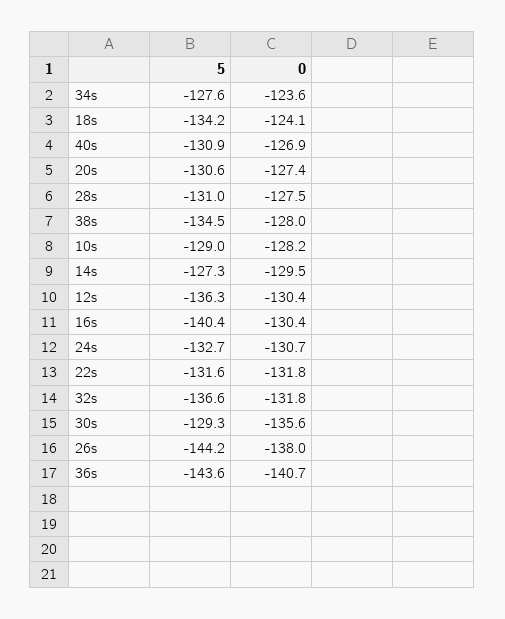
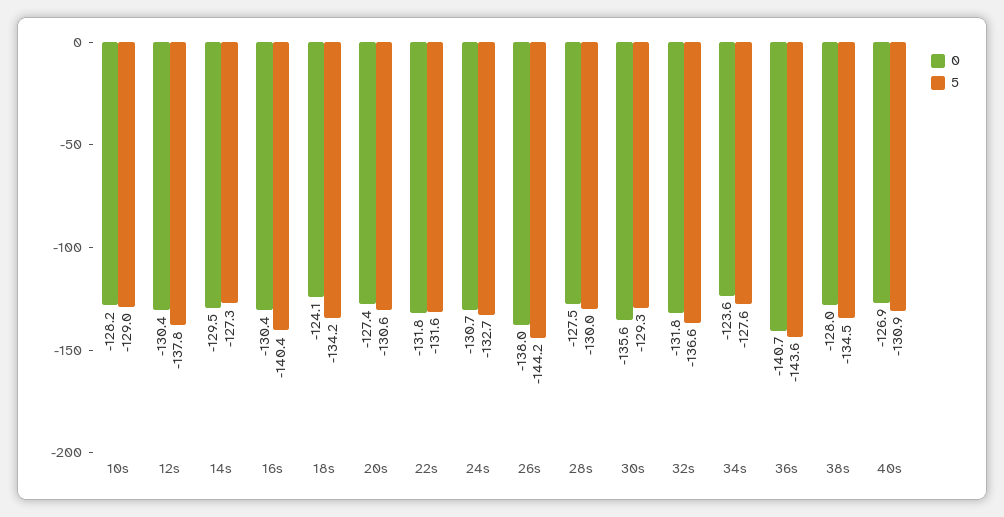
  {
    "5": {
      "34s": -127.6,
      "18s": -134.2,
      "40s": -130.9,
      "20s": -130.6,
-     "28s": -131,
+     "28s": -130,
      "38s": -134.5,
      "10s": -129,
      "14s": -127.3,
-     "12s": -136.3,
+     "12s": -137.8,
      "16s": -140.4,
      "24s": -132.7,
      "22s": -131.6,
      "32s": -136.6,
      "30s": -129.3,
      "26s": -144.2,
      "36s": -143.6
    },
    "0": {
      "34s": -123.6,
      "18s": -124.1,
      "40s": -126.9,
      "20s": -127.4,
      "28s": -127.5,
      "38s": -128,
      "10s": -128.2,
      "14s": -129.5,
      "12s": -130.4,
      "16s": -130.4,
      "24s": -130.7,
      "22s": -131.8,
      "32s": -131.8,
      "30s": -135.6,
      "26s": -138,
      "36s": -140.7
    }
  }

